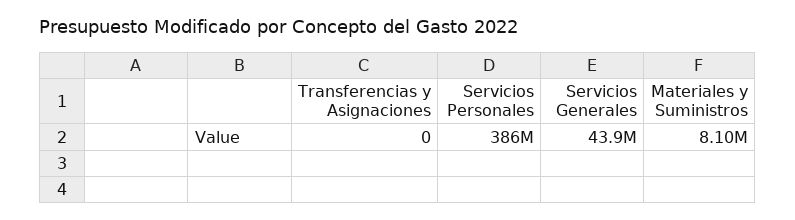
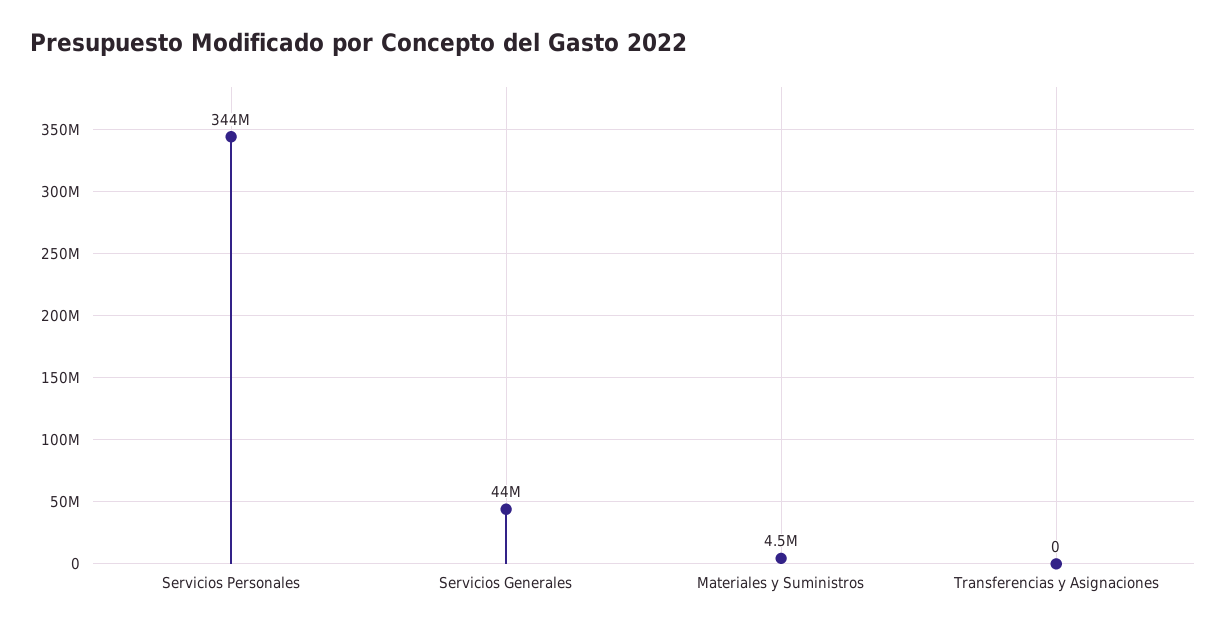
  {
    "Transferencias y Asignaciones": 0,
-   "Servicios Personales": 386000000,
+   "Servicios Personales": 344000000,
    "Servicios Generales": 43900000,
-   "Materiales y Suministros": 8100000
+   "Materiales y Suministros": 4500000
  }

